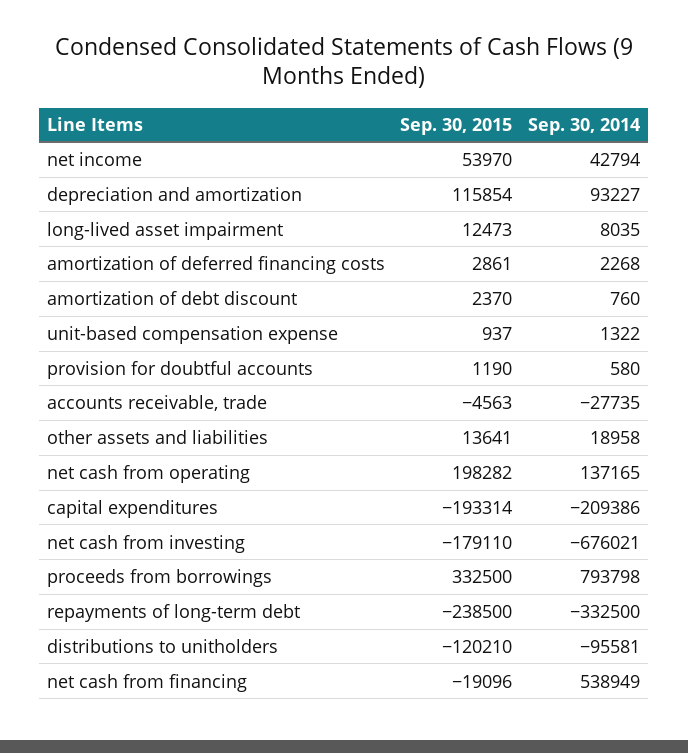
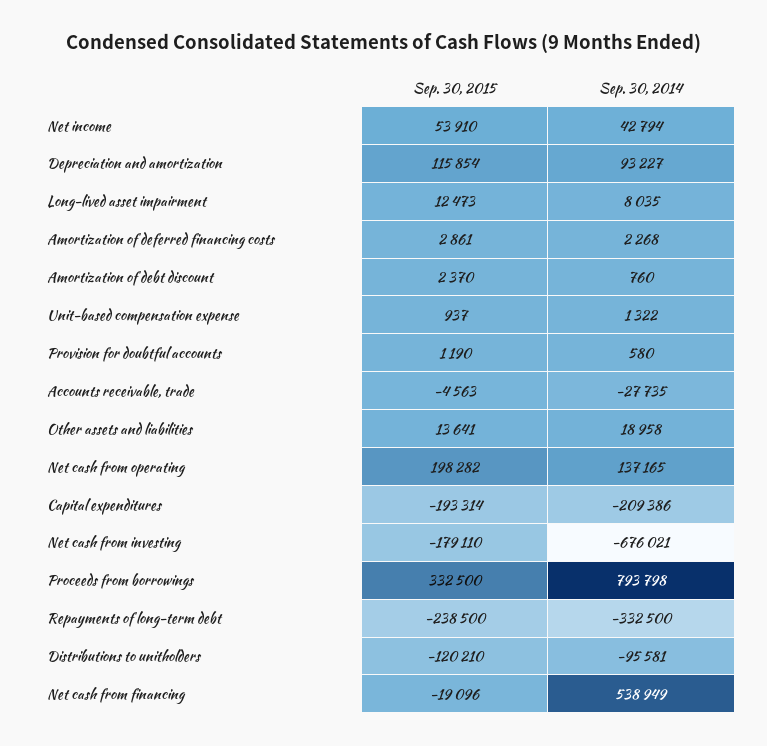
  {
    "Sep. 30, 2015": {
-     "net income": 53970,
+     "net income": 53910,
      "depreciation and amortization": 115854,
      "long-lived asset impairment": 12473,
      "amortization of deferred financing costs": 2861,
      "amortization of debt discount": 2370,
      "unit-based compensation expense": 937,
      "provision for doubtful accounts": 1190,
      "accounts receivable, trade": -4563,
      "other assets and liabilities": 13641,
      "net cash from operating": 198282,
      "capital expenditures": -193314,
      "net cash from investing": -179110,
      "proceeds from borrowings": 332500,
      "repayments of long-term debt": -238500,
      "distributions to unitholders": -120210,
      "net cash from financing": -19096
    },
    "Sep. 30, 2014": {
      "net income": 42794,
      "depreciation and amortization": 93227,
      "long-lived asset impairment": 8035,
      "amortization of deferred financing costs": 2268,
      "amortization of debt discount": 760,
      "unit-based compensation expense": 1322,
      "provision for doubtful accounts": 580,
      "accounts receivable, trade": -27735,
      "other assets and liabilities": 18958,
      "net cash from operating": 137165,
      "capital expenditures": -209386,
      "net cash from investing": -676021,
      "proceeds from borrowings": 793798,
      "repayments of long-term debt": -332500,
      "distributions to unitholders": -95581,
      "net cash from financing": 538949
    }
  }

